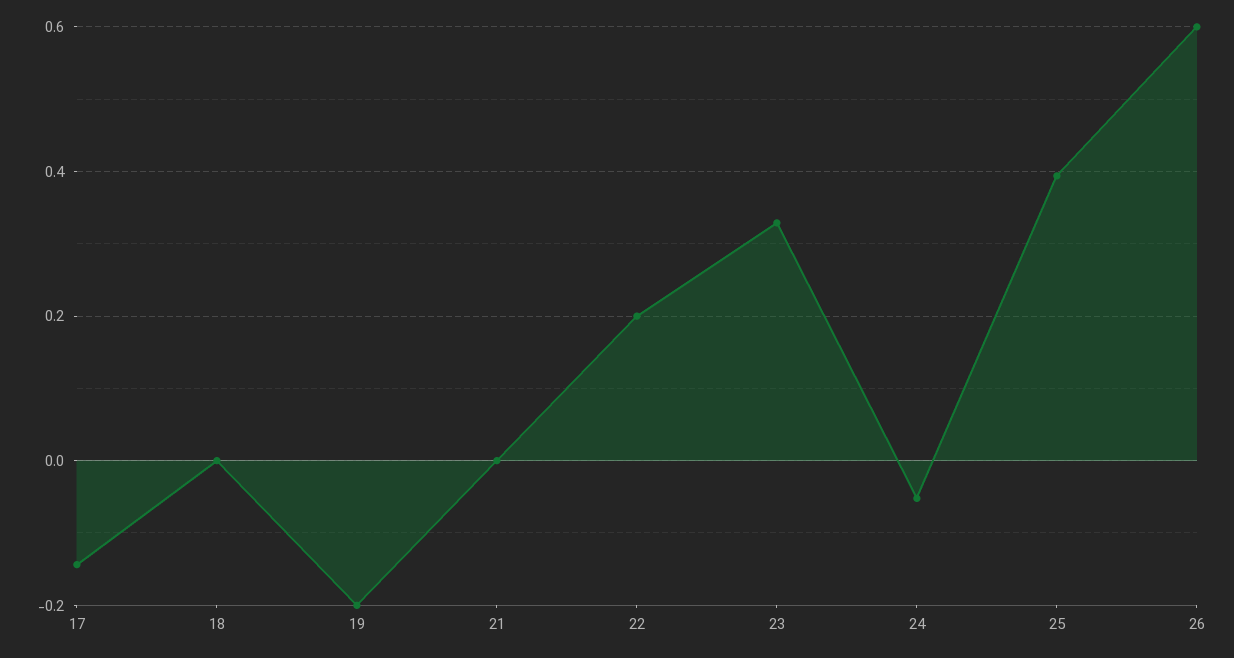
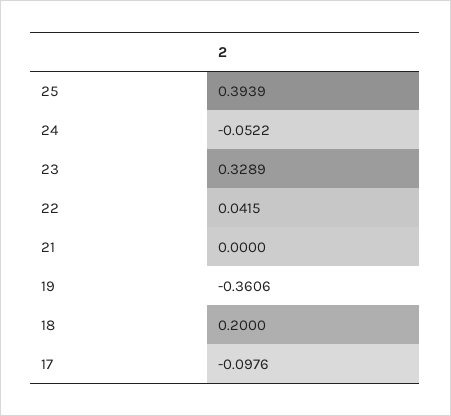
  {
-   "17": -0.14,
+   "17": -0.0976,
-   "18": 0,
+   "18": 0.2,
-   "19": -0.2,
+   "19": -0.3606,
    "21": 0,
-   "22": 0.2,
+   "22": 0.0415,
    "23": 0.3289,
    "24": -0.0522,
-   "25": 0.3939,
+   "25": 0.3939
-   "26": 0.6
  }

